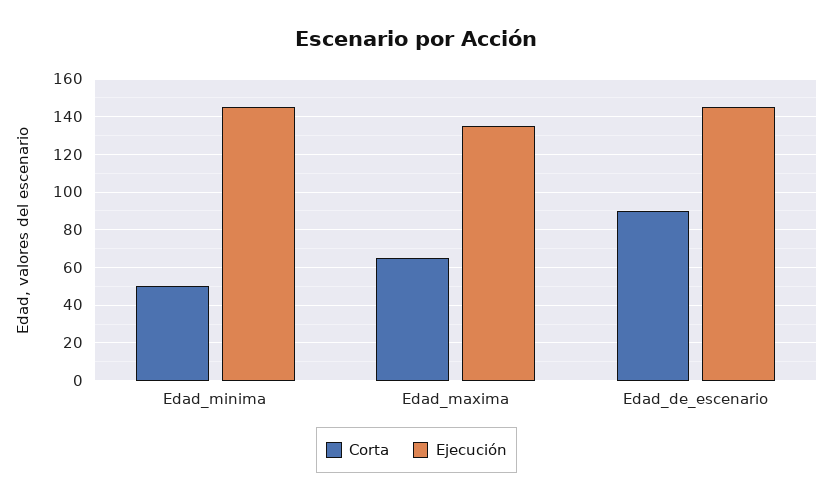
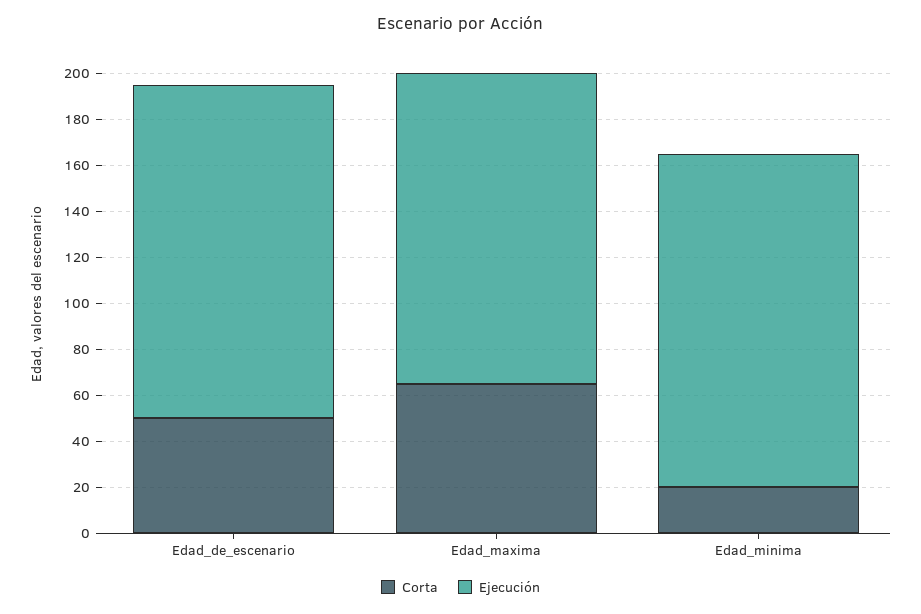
  {
    "Corta": {
-     "Edad_minima": 50,
+     "Edad_minima": 20,
      "Edad_maxima": 65,
-     "Edad_de_escenario": 90
+     "Edad_de_escenario": 50
    },
    "Ejecución": {
      "Edad_minima": 145,
      "Edad_maxima": 135,
      "Edad_de_escenario": 145
    }
  }

